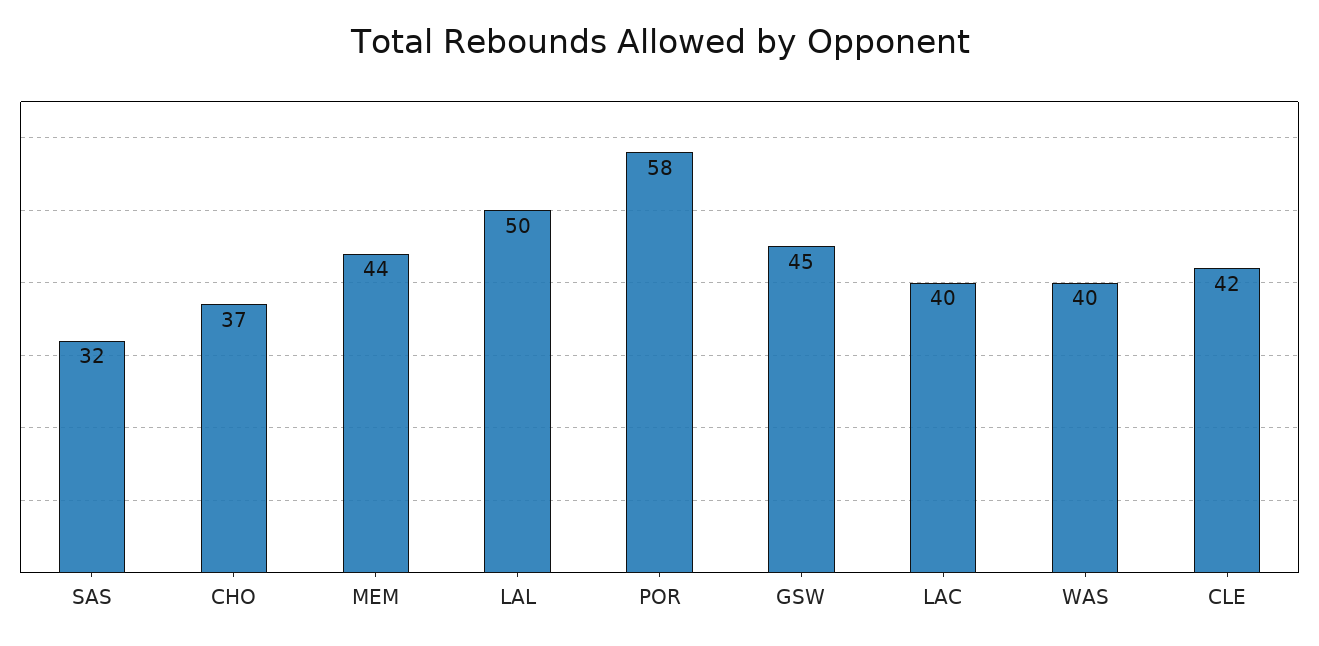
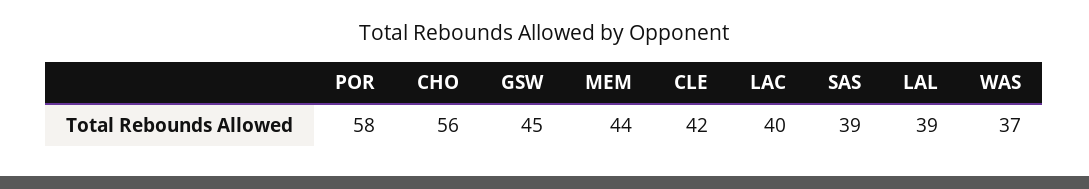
  {
-   "SAS": 32,
+   "SAS": 39,
-   "CHO": 37,
+   "CHO": 56,
    "MEM": 44,
-   "LAL": 50,
+   "LAL": 39,
    "POR": 58,
    "GSW": 45,
    "LAC": 40,
-   "WAS": 40,
+   "WAS": 37,
    "CLE": 42
  }

